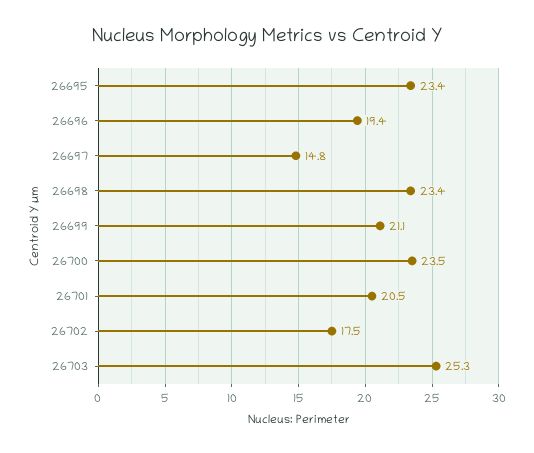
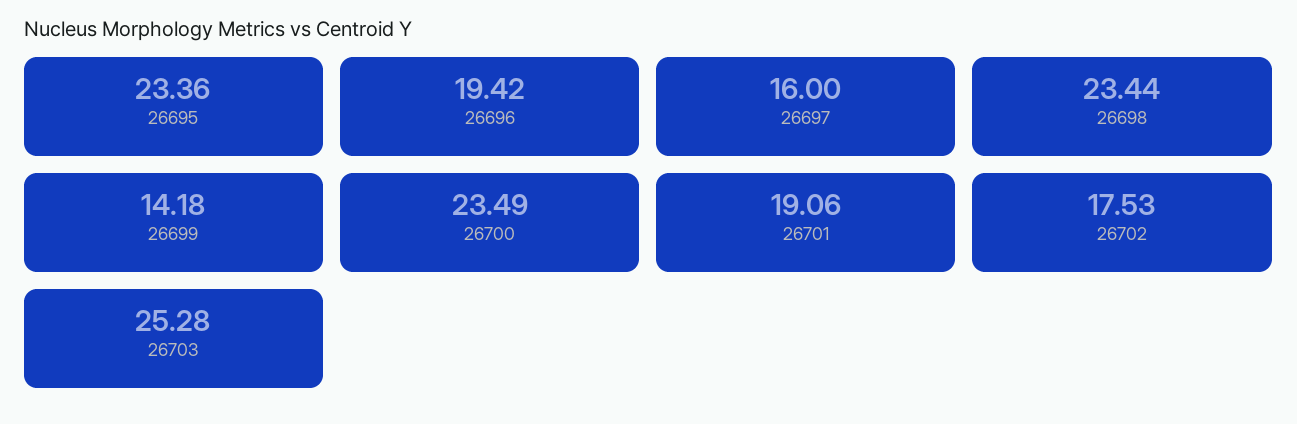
  {
    "26695": 23.36,
    "26696": 19.42,
-   "26697": 14.8,
+   "26697": 16,
    "26698": 23.44,
-   "26699": 21.1,
+   "26699": 14.18,
    "26700": 23.49,
-   "26701": 20.5,
+   "26701": 19.06,
    "26702": 17.53,
    "26703": 25.28
  }

